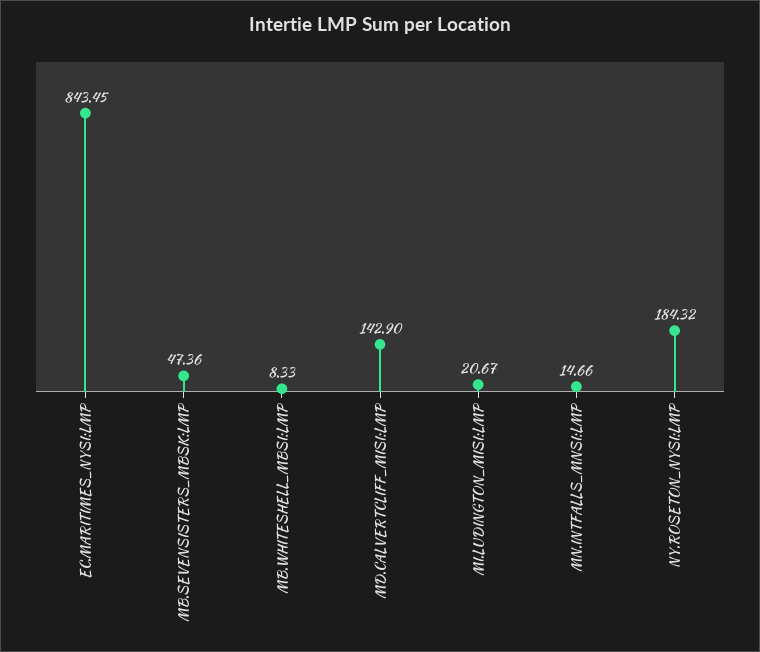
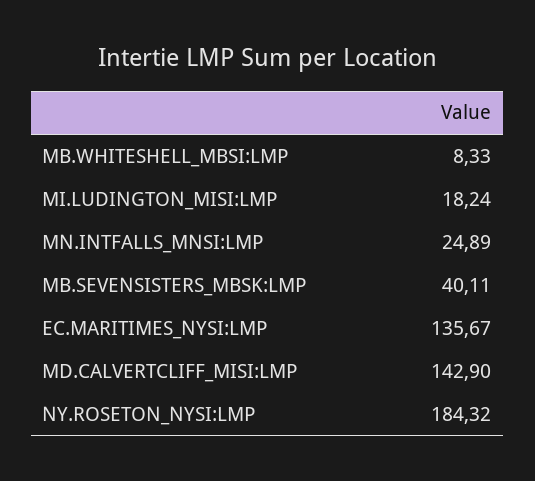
  {
-   "EC.MARITIMES_NYSI:LMP": 843.45,
+   "EC.MARITIMES_NYSI:LMP": 135.67,
-   "MB.SEVENSISTERS_MBSK:LMP": 47.36,
+   "MB.SEVENSISTERS_MBSK:LMP": 40.11,
    "MB.WHITESHELL_MBSI:LMP": 8.33,
    "MD.CALVERTCLIFF_MISI:LMP": 142.9,
-   "MI.LUDINGTON_MISI:LMP": 20.67,
+   "MI.LUDINGTON_MISI:LMP": 18.24,
-   "MN.INTFALLS_MNSI:LMP": 14.66,
+   "MN.INTFALLS_MNSI:LMP": 24.89,
    "NY.ROSETON_NYSI:LMP": 184.32
  }

